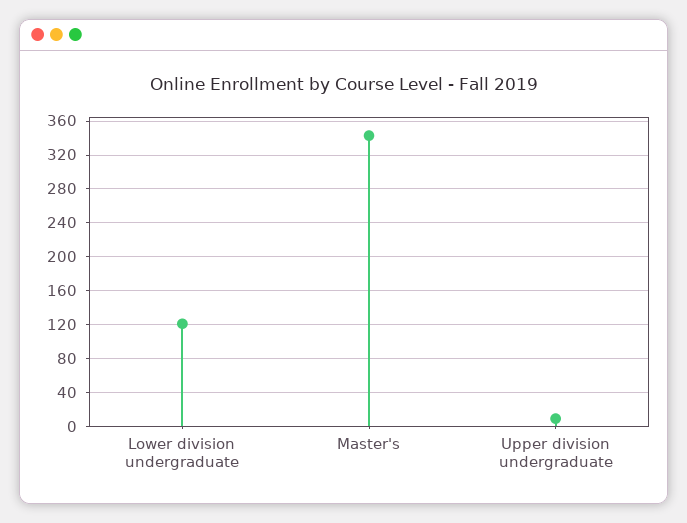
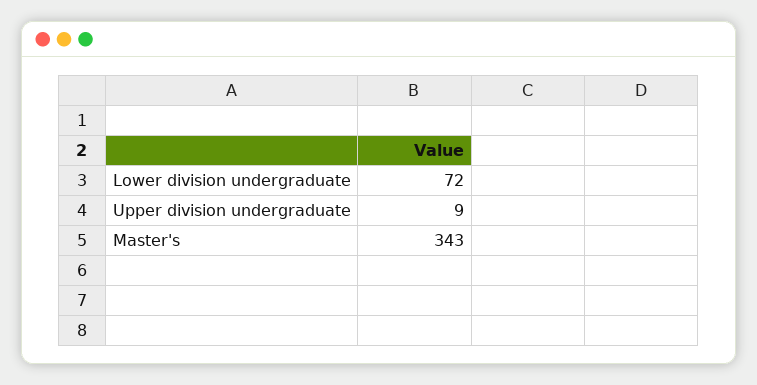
  {
-   "Lower division undergraduate": 120,
+   "Lower division undergraduate": 72,
    "Master's": 343,
    "Upper division undergraduate": 9
  }

